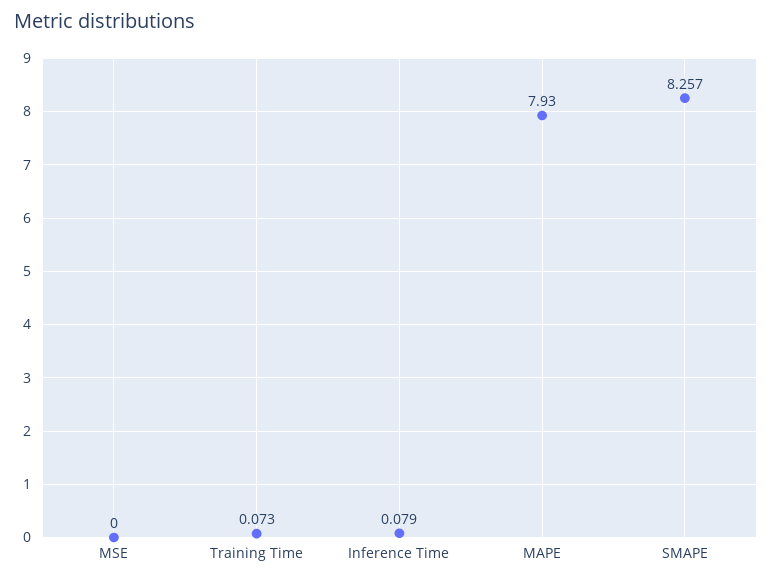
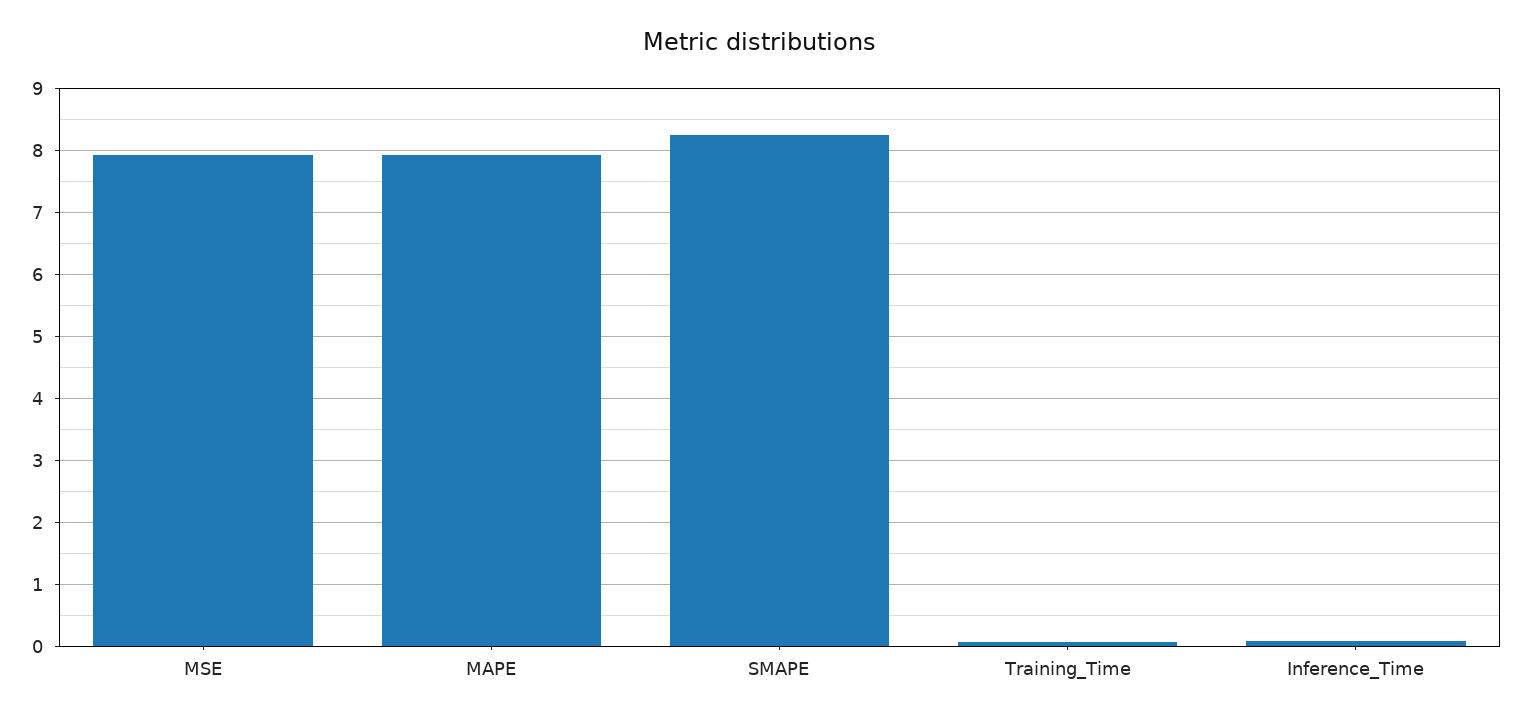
  {
-   "MSE": 0,
+   "MSE": 7.9,
    "Training Time": 0.073,
    "Inference Time": 0.079,
    "MAPE": 7.93,
    "SMAPE": 8.257
  }

